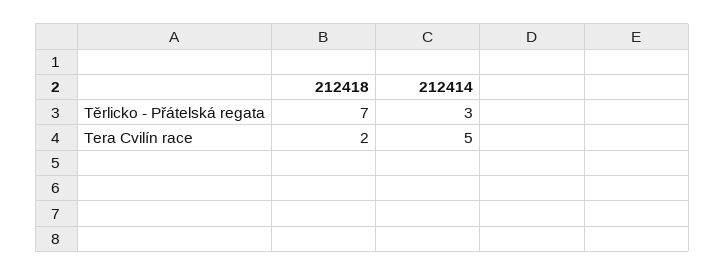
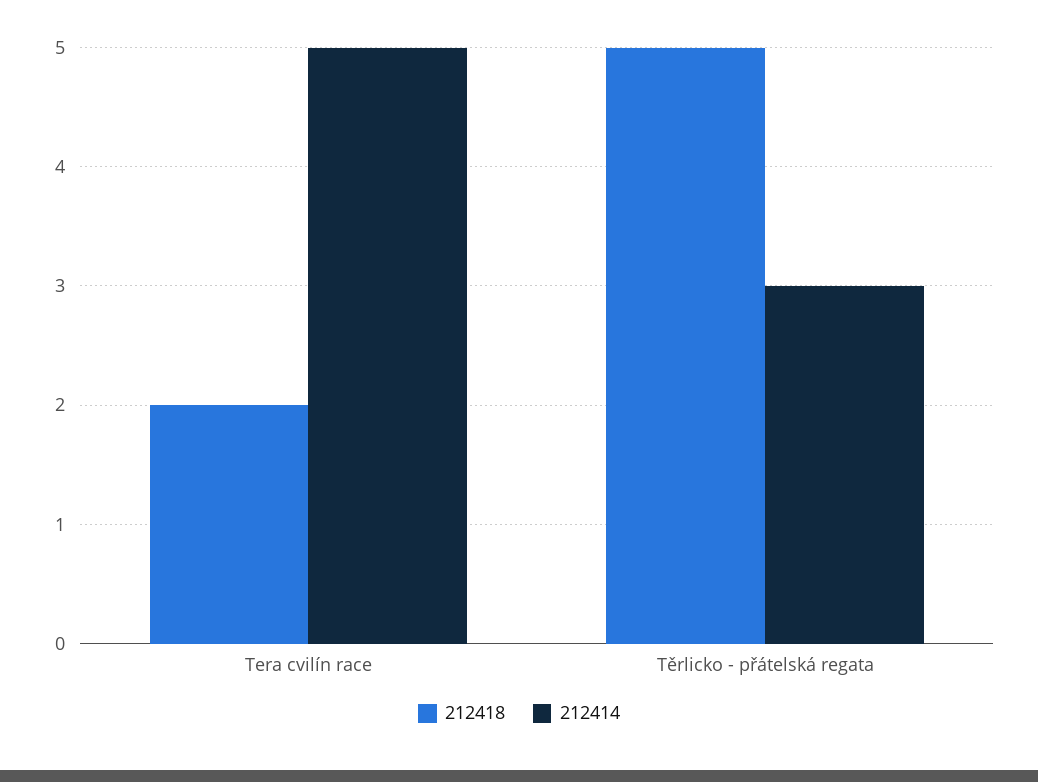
  {
    "212418": {
-     "Těrlicko - Přátelská regata": 7,
+     "Těrlicko - Přátelská regata": 5,
      "Tera Cvilín race": 2
    },
    "212414": {
      "Těrlicko - Přátelská regata": 3,
      "Tera Cvilín race": 5
    }
  }

